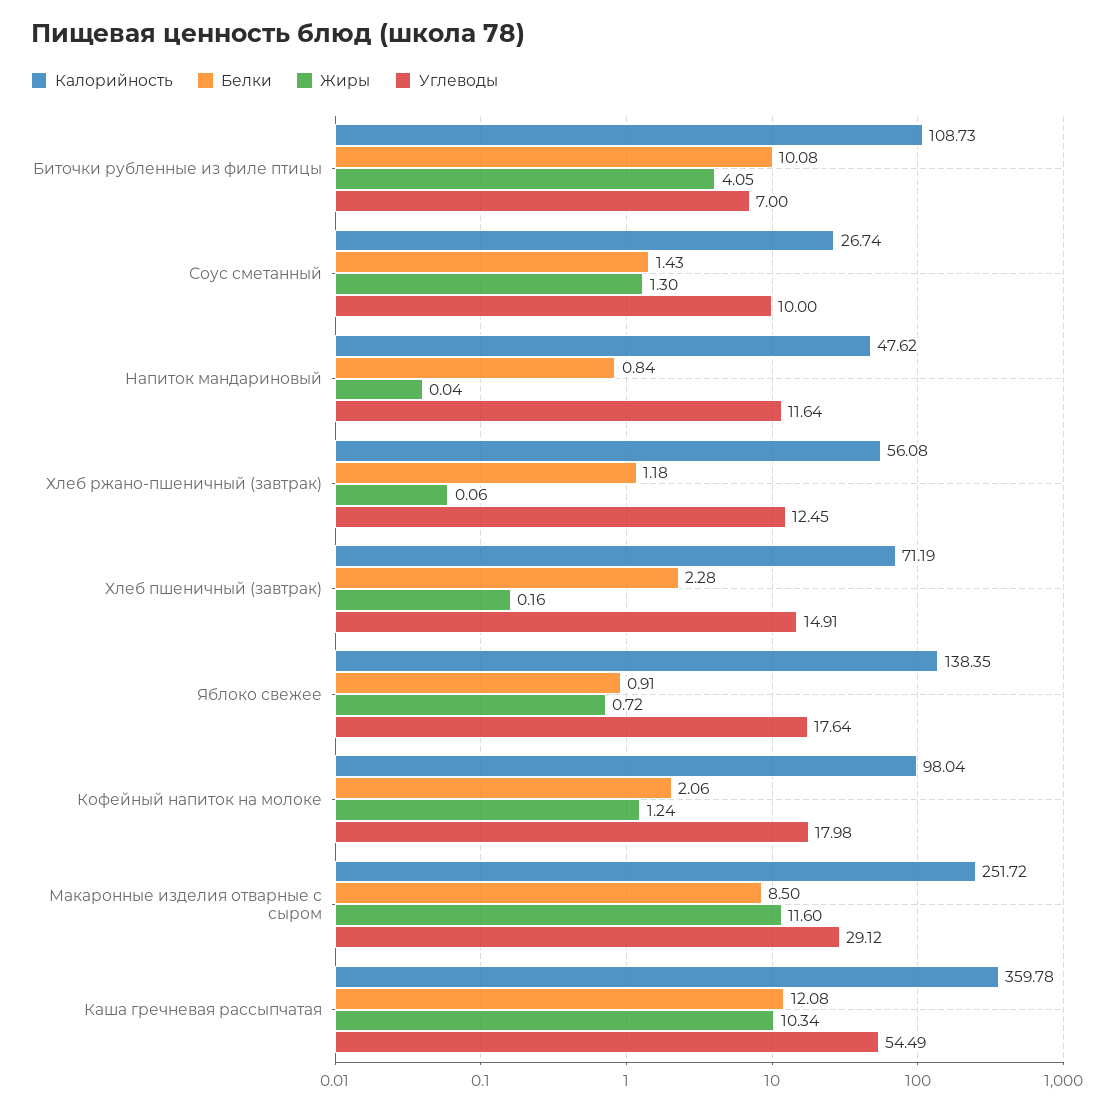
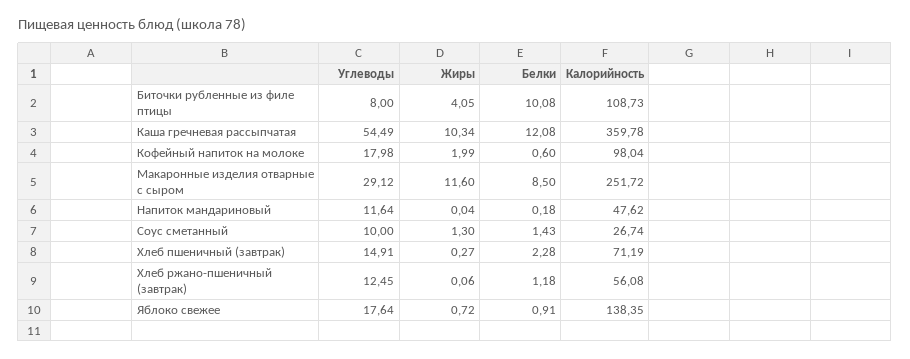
  {
    "Калорийность": {
      "Биточки рубленные из филе птицы": 108.73,
      "Соус сметанный": 26.74,
      "Напиток мандариновый": 47.62,
      "Хлеб ржано-пшеничный (завтрак)": 56.08,
      "Хлеб пшеничный (завтрак)": 71.19,
      "Яблоко свежее": 138.35,
      "Кофейный напиток на молоке": 98.04,
      "Макаронные изделия отварные с сыром": 251.72,
      "Каша гречневая рассыпчатая": 359.78
    },
    "Белки": {
      "Биточки рубленные из филе птицы": 10.08,
      "Соус сметанный": 1.43,
-     "Напиток мандариновый": 0.84,
+     "Напиток мандариновый": 0.18,
      "Хлеб ржано-пшеничный (завтрак)": 1.18,
      "Хлеб пшеничный (завтрак)": 2.28,
      "Яблоко свежее": 0.91,
-     "Кофейный напиток на молоке": 2.06,
+     "Кофейный напиток на молоке": 0.6,
      "Макаронные изделия отварные с сыром": 8.5,
      "Каша гречневая рассыпчатая": 12.08
    },
    "Жиры": {
      "Биточки рубленные из филе птицы": 4.05,
      "Соус сметанный": 1.3,
      "Напиток мандариновый": 0.04,
      "Хлеб ржано-пшеничный (завтрак)": 0.06,
-     "Хлеб пшеничный (завтрак)": 0.16,
+     "Хлеб пшеничный (завтрак)": 0.27,
      "Яблоко свежее": 0.72,
-     "Кофейный напиток на молоке": 1.24,
+     "Кофейный напиток на молоке": 1.99,
      "Макаронные изделия отварные с сыром": 11.6,
      "Каша гречневая рассыпчатая": 10.34
    },
    "Углеводы": {
-     "Биточки рубленные из филе птицы": 7,
+     "Биточки рубленные из филе птицы": 8,
      "Соус сметанный": 10,
      "Напиток мандариновый": 11.64,
      "Хлеб ржано-пшеничный (завтрак)": 12.45,
      "Хлеб пшеничный (завтрак)": 14.91,
      "Яблоко свежее": 17.64,
      "Кофейный напиток на молоке": 17.98,
      "Макаронные изделия отварные с сыром": 29.12,
      "Каша гречневая рассыпчатая": 54.49
    }
  }

